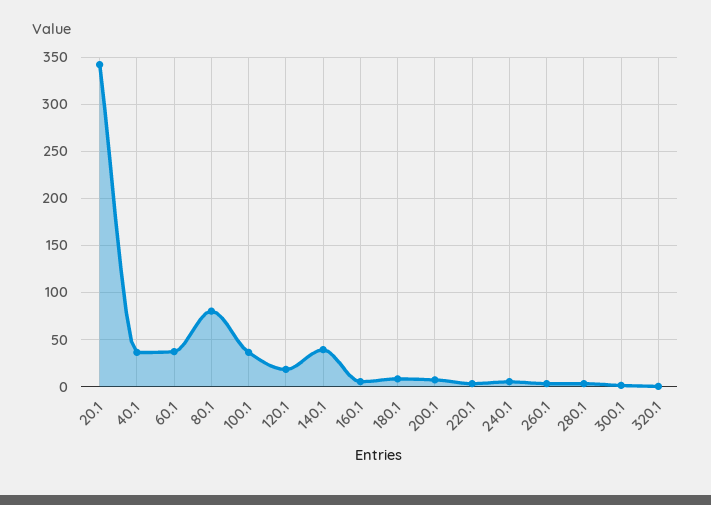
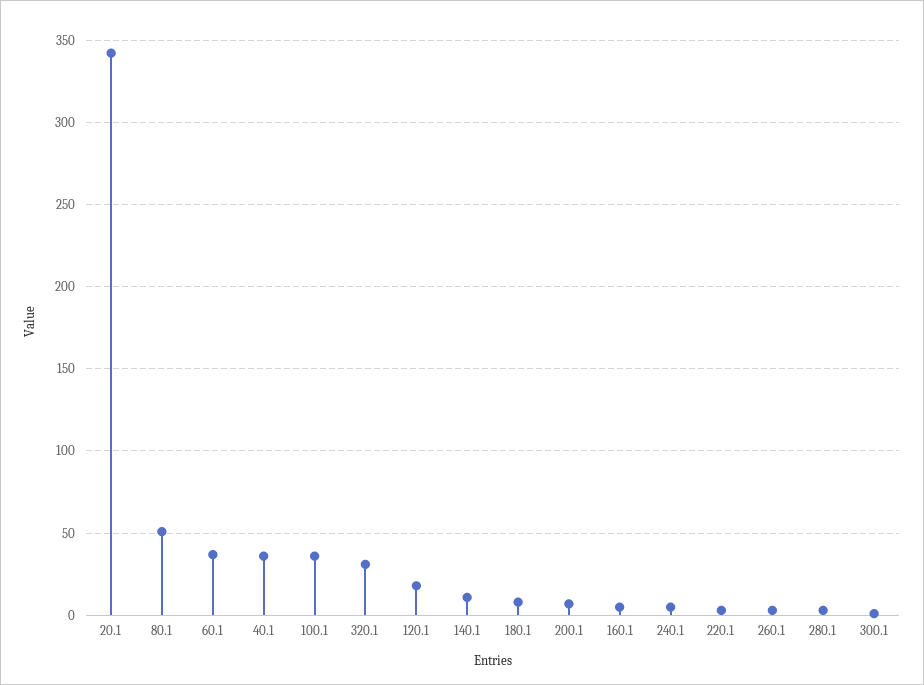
  {
    "20.1": 340,
    "40.1": 35,
    "60.1": 35,
-   "80.1": 80,
+   "80.1": 50,
    "100.1": 35,
    "120.1": 20,
-   "140.1": 40,
+   "140.1": 10,
    "160.1": 5,
    "180.1": 10,
    "200.1": 5,
    "220.1": 5,
    "240.1": 5,
    "260.1": 5,
    "280.1": 5,
    "300.1": 0,
-   "320.1": 0
+   "320.1": 30
  }

